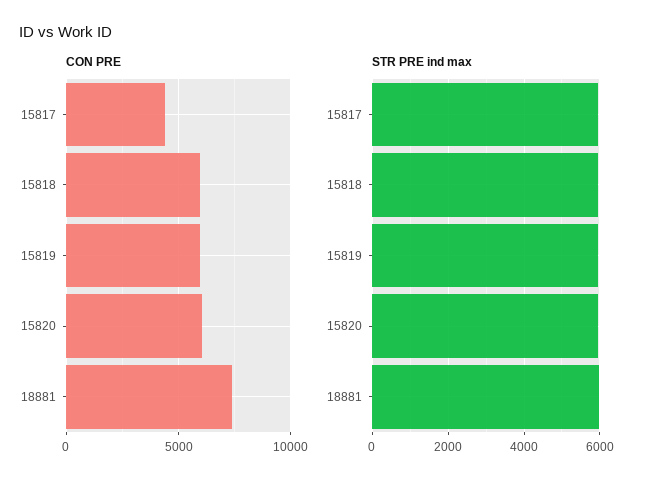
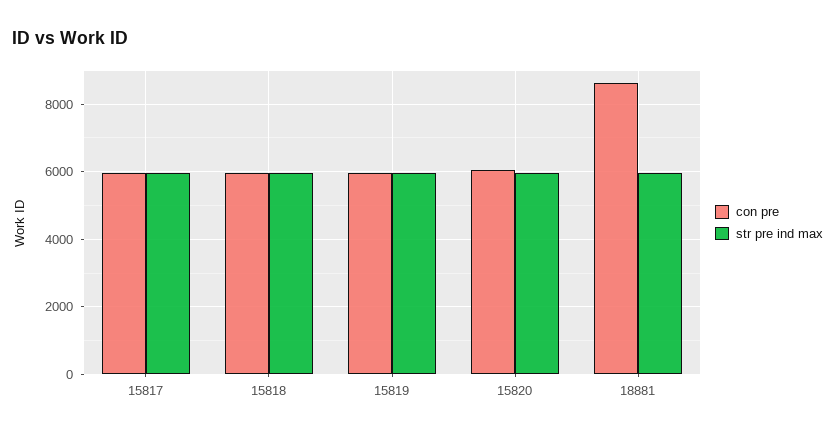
  {
    "CON PRE": {
-     "15817": 4500,
+     "15817": 6000,
      "15818": 6000,
      "15819": 6000,
      "15820": 6000,
-     "18881": 7500
+     "18881": 8600
    },
    "STR PRE ind max": {
      "15817": 6000,
      "15818": 6000,
      "15819": 6000,
      "15820": 6000,
      "18881": 6000
    }
  }

